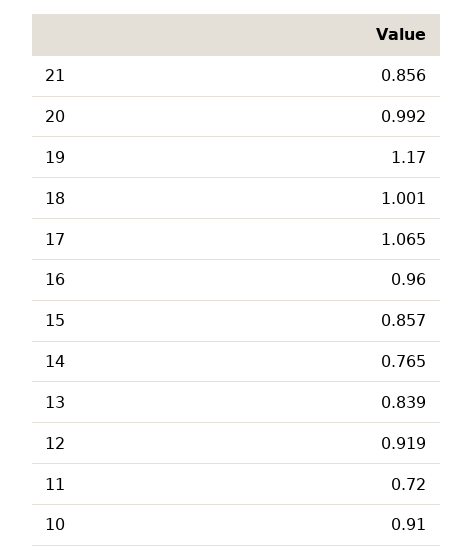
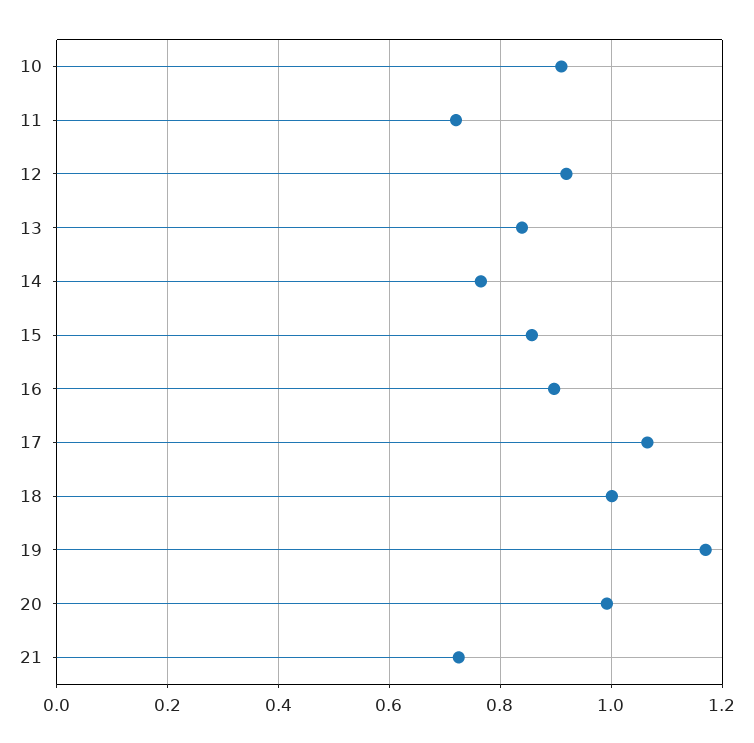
  {
-   "21": 0.856,
+   "21": 0.72,
    "20": 0.992,
    "19": 1.17,
    "18": 1.001,
    "17": 1.065,
-   "16": 0.96,
+   "16": 0.9,
    "15": 0.857,
    "14": 0.765,
    "13": 0.839,
    "12": 0.919,
    "11": 0.72,
    "10": 0.91
  }

